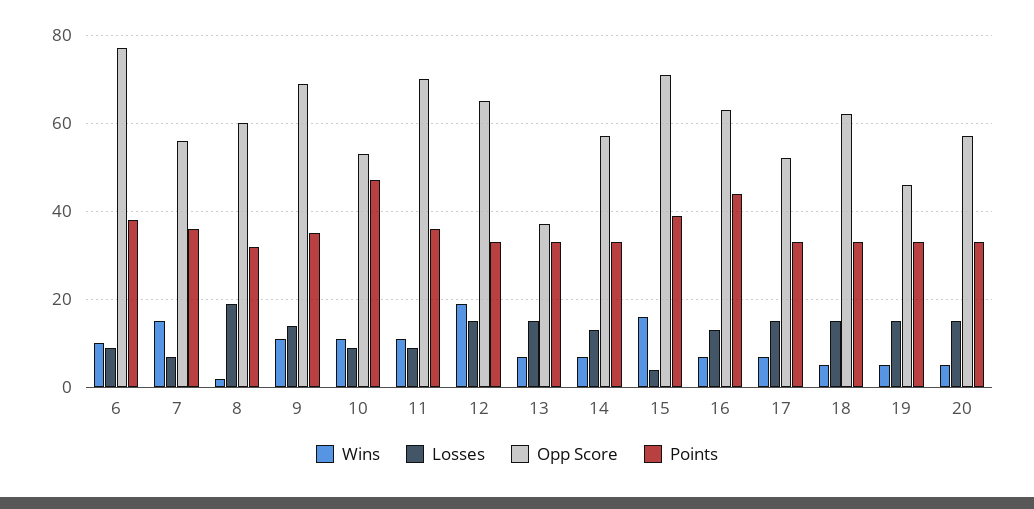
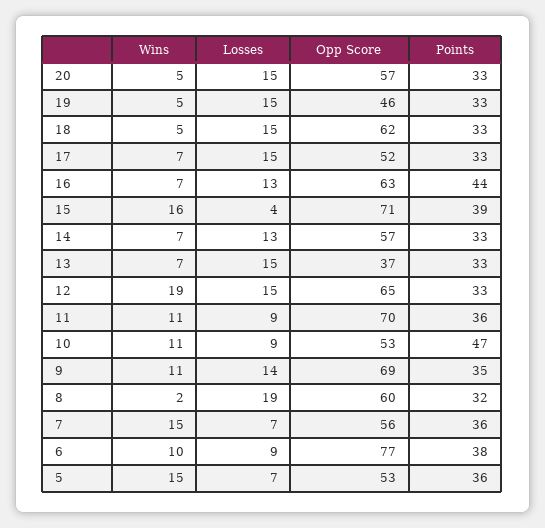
  {
    "Wins": {
      "6": 10,
      "7": 15,
      "8": 2,
      "9": 11,
      "10": 11,
      "11": 11,
      "12": 19,
      "13": 7,
      "14": 7,
      "15": 16,
      "16": 7,
      "17": 7,
      "18": 5,
      "19": 5,
-     "20": 5
+     "20": 5,
+     "5": 15
    },
    "Losses": {
      "6": 9,
      "7": 7,
      "8": 19,
      "9": 14,
      "10": 9,
      "11": 9,
      "12": 15,
      "13": 15,
      "14": 13,
      "15": 4,
      "16": 13,
      "17": 15,
      "18": 15,
      "19": 15,
-     "20": 15
+     "20": 15,
+     "5": 7
    },
    "Opp Score": {
      "6": 77,
      "7": 56,
      "8": 60,
      "9": 69,
      "10": 53,
      "11": 70,
      "12": 65,
      "13": 37,
      "14": 57,
      "15": 71,
      "16": 63,
      "17": 52,
      "18": 62,
      "19": 46,
-     "20": 57
+     "20": 57,
+     "5": 53
    },
    "Points": {
      "6": 38,
      "7": 36,
      "8": 32,
      "9": 35,
      "10": 47,
      "11": 36,
      "12": 33,
      "13": 33,
      "14": 33,
      "15": 39,
      "16": 44,
      "17": 33,
      "18": 33,
      "19": 33,
-     "20": 33
+     "20": 33,
+     "5": 36
    }
  }

